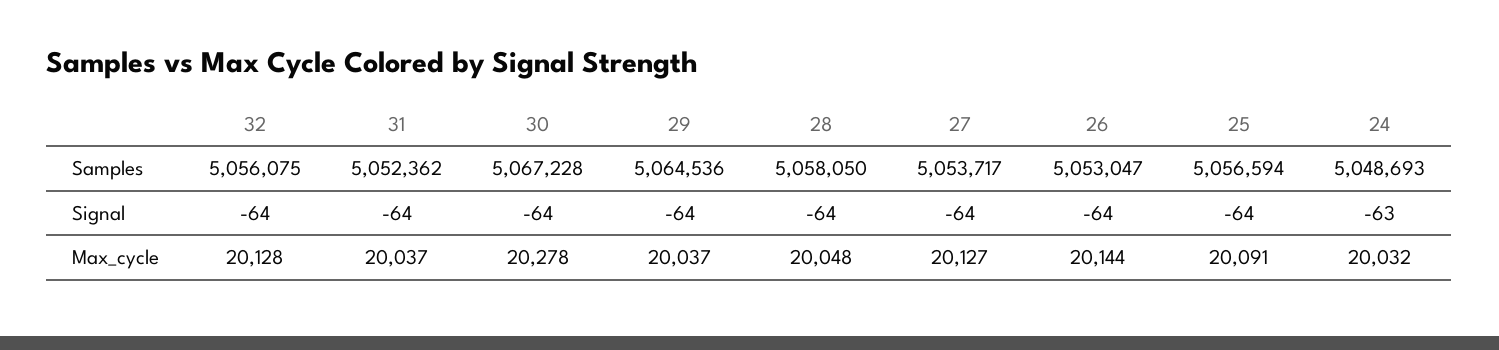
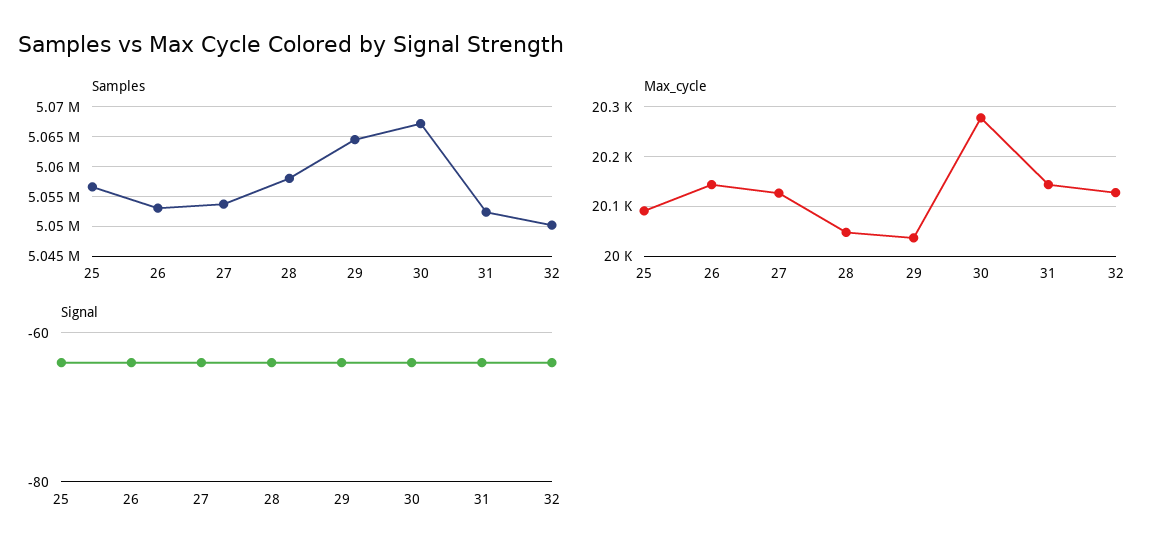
  {
    "Samples": {
-     "32": 5056075,
+     "32": 5050000,
      "31": 5052362,
      "30": 5067228,
      "29": 5064536,
      "28": 5058050,
      "27": 5053717,
      "26": 5053047,
-     "25": 5056594,
+     "25": 5056594
-     "24": 5048693
    },
    "Signal": {
      "32": -64,
      "31": -64,
      "30": -64,
      "29": -64,
      "28": -64,
      "27": -64,
      "26": -64,
-     "25": -64,
+     "25": -64
-     "24": -63
    },
    "Max_cycle": {
      "32": 20128,
-     "31": 20037,
+     "31": 20140,
      "30": 20278,
      "29": 20037,
      "28": 20048,
      "27": 20127,
      "26": 20144,
-     "25": 20091,
+     "25": 20091
-     "24": 20032
    }
  }

